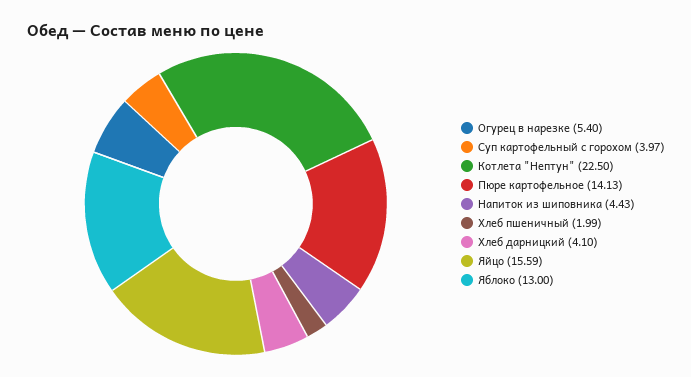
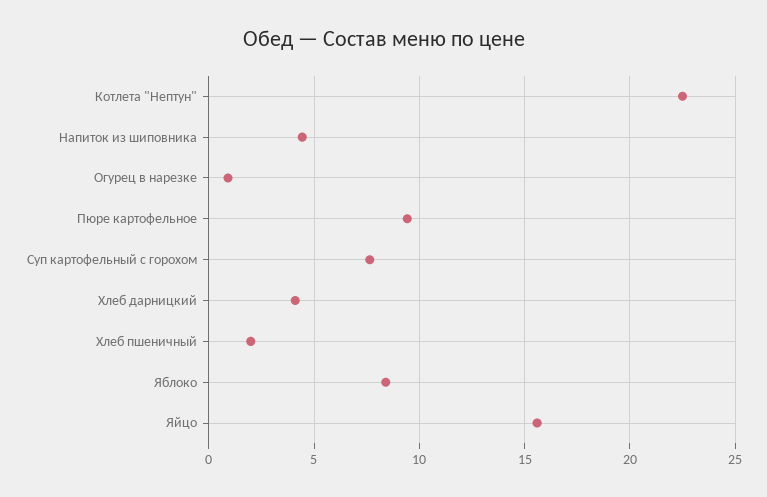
  {
-   "Огурец в нарезке": 5.4,
+   "Огурец в нарезке": 1,
-   "Суп картофельный с горохом": 3.97,
+   "Суп картофельный с горохом": 7.5,
    "Котлета \"Нептун\"": 22.5,
-   "Пюре картофельное": 14.13,
+   "Пюре картофельное": 9.5,
    "Напиток из шиповника": 4.43,
    "Хлеб пшеничный": 1.99,
    "Хлеб дарницкий": 4.1,
    "Яйцо": 15.59,
-   "Яблоко": 13
+   "Яблоко": 8.5
  }

